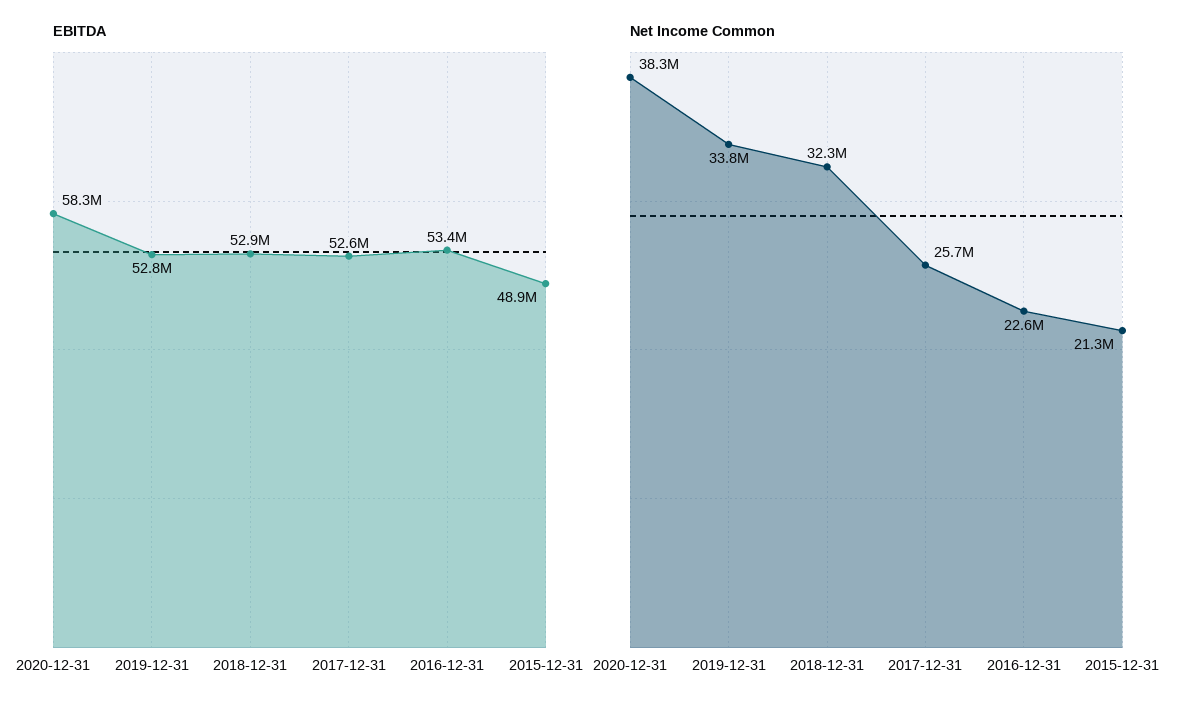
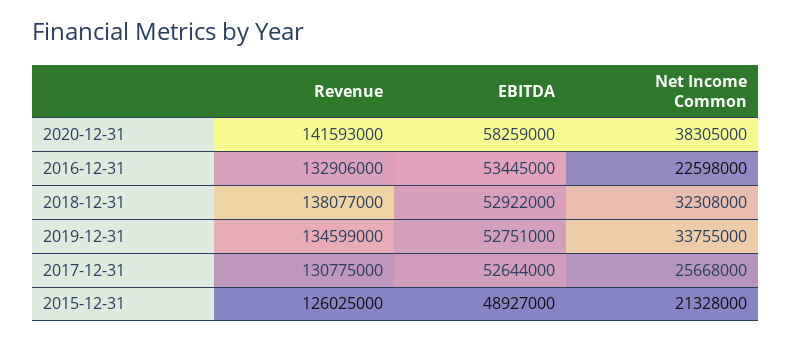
  {
    "EBITDA": {
      "2020-12-31": 58259000,
      "2019-12-31": 52751000,
      "2018-12-31": 52922000,
      "2017-12-31": 52644000,
      "2016-12-31": 53445000,
      "2015-12-31": 48927000
    },
    "Net Income Common": {
      "2020-12-31": 38305000,
      "2019-12-31": 33755000,
      "2018-12-31": 32308000,
      "2017-12-31": 25668000,
      "2016-12-31": 22598000,
      "2015-12-31": 21328000
-   }
+   },
+   "Revenue": {
+     "2020-12-31": 141593000,
+     "2016-12-31": 132906000,
+     "2018-12-31": 138077000,
+     "2019-12-31": 134599000,
+     "2017-12-31": 130775000,
+     "2015-12-31": 126025000
+   }
  }

